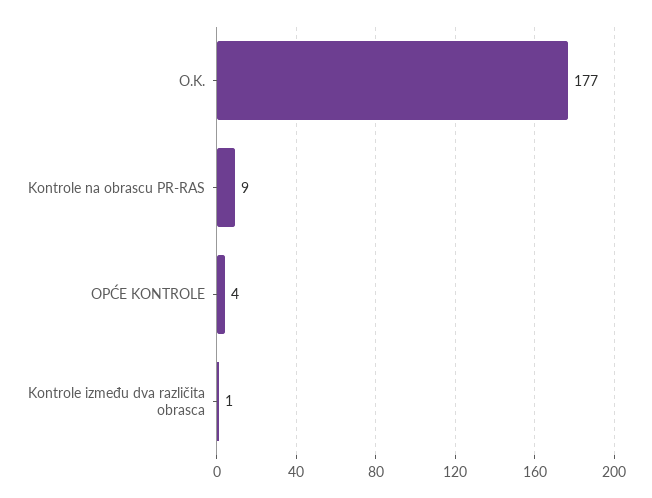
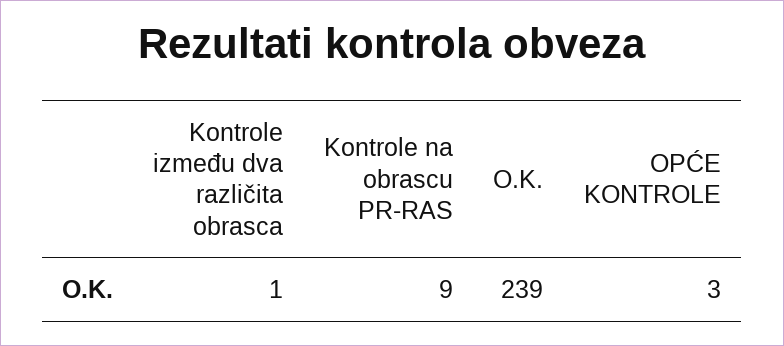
  {
-   "O.K.": 177,
+   "O.K.": 239,
    "Kontrole na obrascu PR-RAS": 9,
-   "OPĆE KONTROLE": 4,
+   "OPĆE KONTROLE": 3,
    "Kontrole između dva različita obrasca": 1
  }

